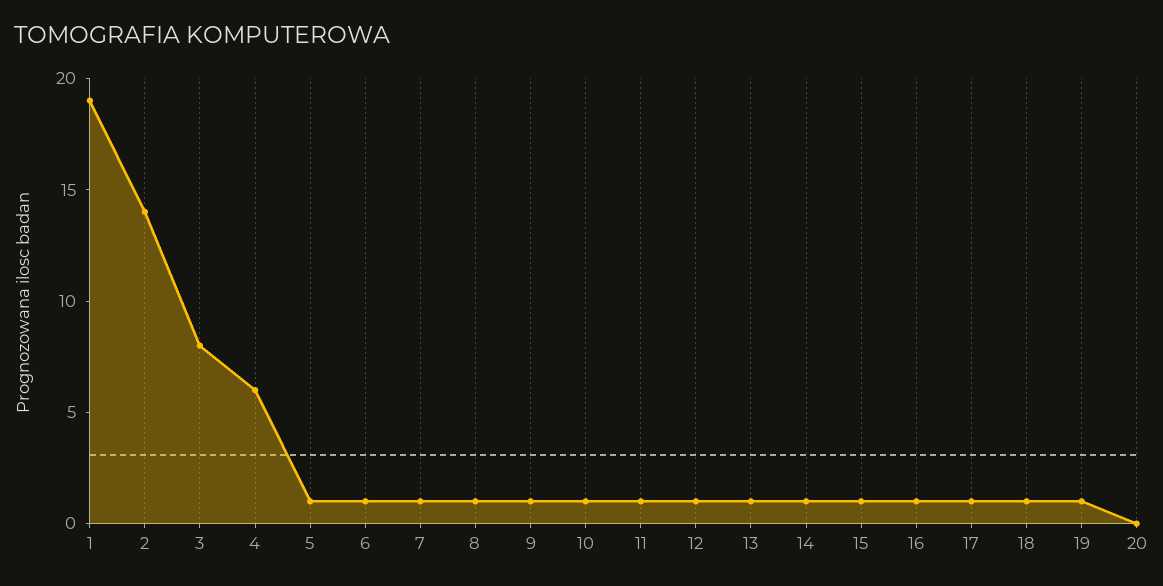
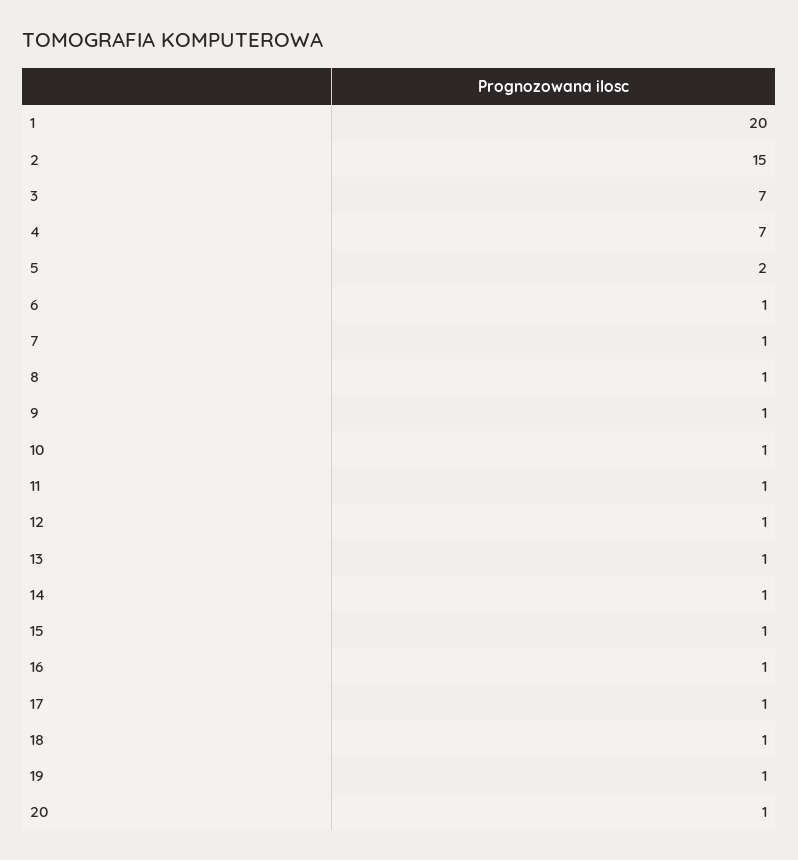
  {
-   "1": 19,
+   "1": 20,
-   "2": 14,
+   "2": 15,
-   "3": 8,
+   "3": 7,
-   "4": 6,
+   "4": 7,
-   "5": 1,
+   "5": 2,
    "6": 1,
    "7": 1,
    "8": 1,
    "9": 1,
    "10": 1,
    "11": 1,
    "12": 1,
    "13": 1,
    "14": 1,
    "15": 1,
    "16": 1,
    "17": 1,
    "18": 1,
    "19": 1,
-   "20": 0
+   "20": 1
  }

